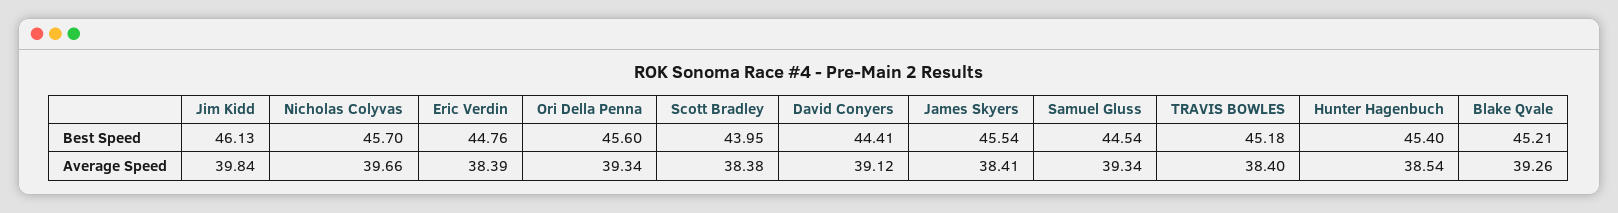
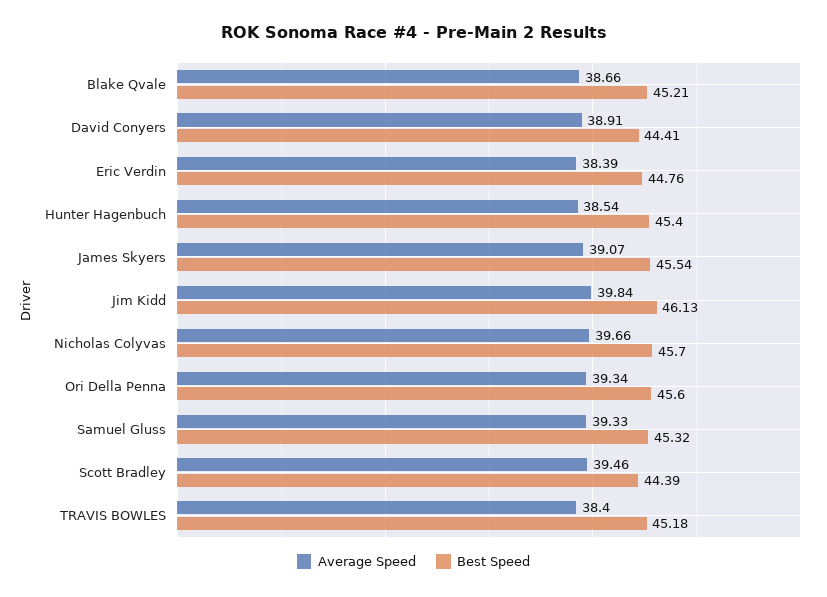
  {
    "Best Speed": {
      "Jim Kidd": 46.13,
      "Nicholas Colyvas": 45.7,
      "Eric Verdin": 44.76,
      "Ori Della Penna": 45.6,
-     "Scott Bradley": 43.95,
+     "Scott Bradley": 44.39,
      "David Conyers": 44.41,
      "James Skyers": 45.54,
-     "Samuel Gluss": 44.54,
+     "Samuel Gluss": 45.32,
      "TRAVIS BOWLES": 45.18,
      "Hunter Hagenbuch": 45.4,
      "Blake Qvale": 45.21
    },
    "Average Speed": {
      "Jim Kidd": 39.84,
      "Nicholas Colyvas": 39.66,
      "Eric Verdin": 38.39,
      "Ori Della Penna": 39.34,
-     "Scott Bradley": 38.38,
+     "Scott Bradley": 39.46,
-     "David Conyers": 39.12,
+     "David Conyers": 38.91,
-     "James Skyers": 38.41,
+     "James Skyers": 39.07,
-     "Samuel Gluss": 39.34,
+     "Samuel Gluss": 39.33,
      "TRAVIS BOWLES": 38.4,
      "Hunter Hagenbuch": 38.54,
-     "Blake Qvale": 39.26
+     "Blake Qvale": 38.66
    }
  }

